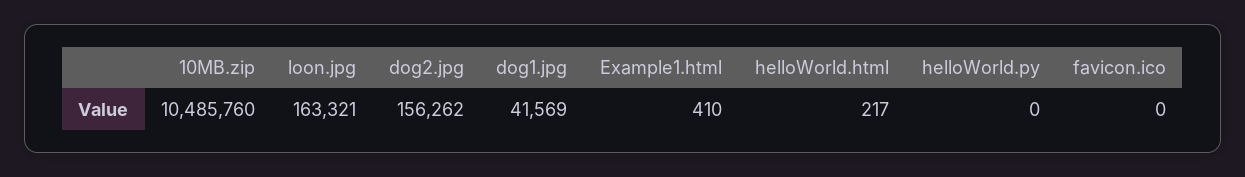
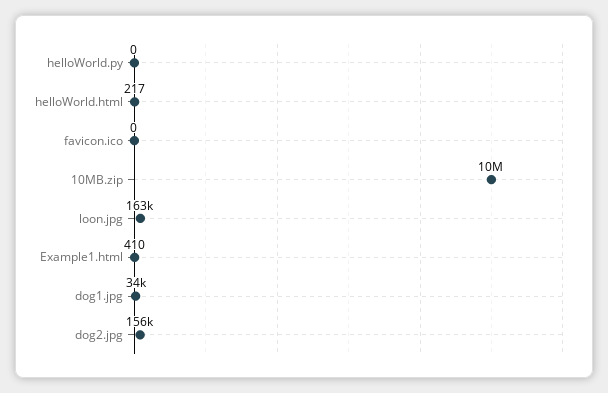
  {
    "10MB.zip": 10485760,
    "loon.jpg": 163321,
    "dog2.jpg": 156262,
-   "dog1.jpg": 41569,
+   "dog1.jpg": 34000,
    "Example1.html": 410,
    "helloWorld.html": 217,
    "helloWorld.py": 0,
    "favicon.ico": 0
  }

